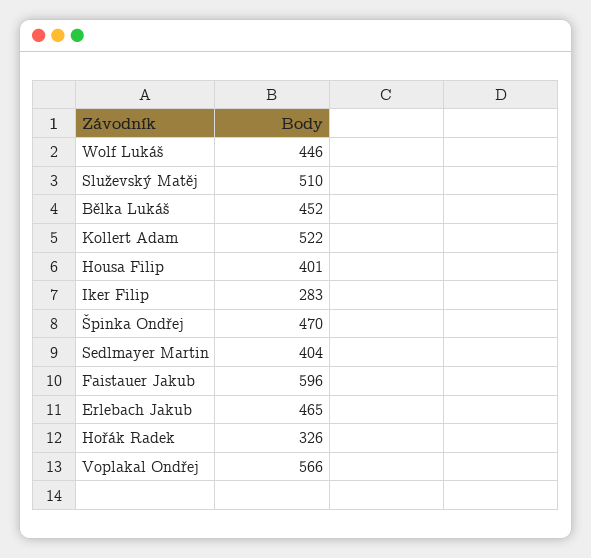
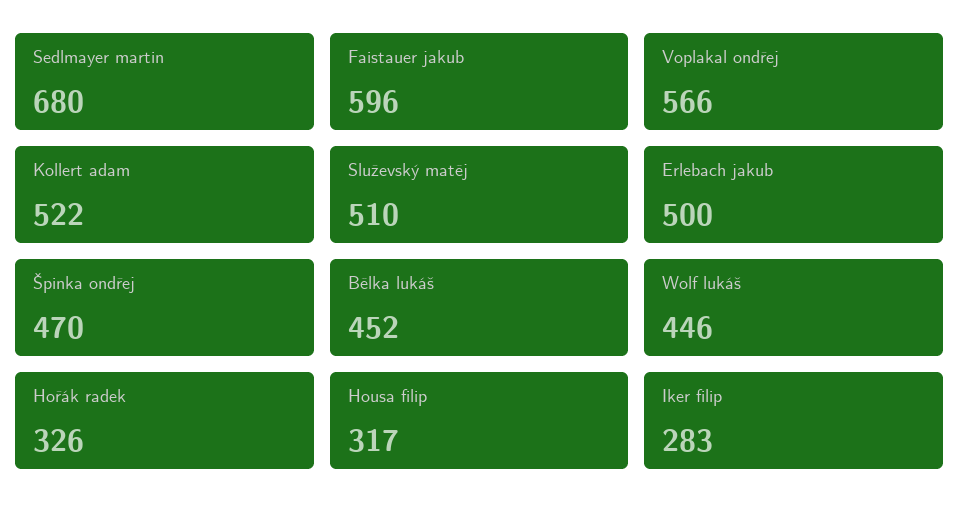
  {
    "Wolf Lukáš": 446,
    "Služevský Matěj": 510,
    "Bělka Lukáš": 452,
    "Kollert Adam": 522,
-   "Housa Filip": 401,
+   "Housa Filip": 317,
    "Iker Filip": 283,
    "Špinka Ondřej": 470,
-   "Sedlmayer Martin": 404,
+   "Sedlmayer Martin": 680,
    "Faistauer Jakub": 596,
-   "Erlebach Jakub": 465,
+   "Erlebach Jakub": 500,
    "Hořák Radek": 326,
    "Voplakal Ondřej": 566
  }

